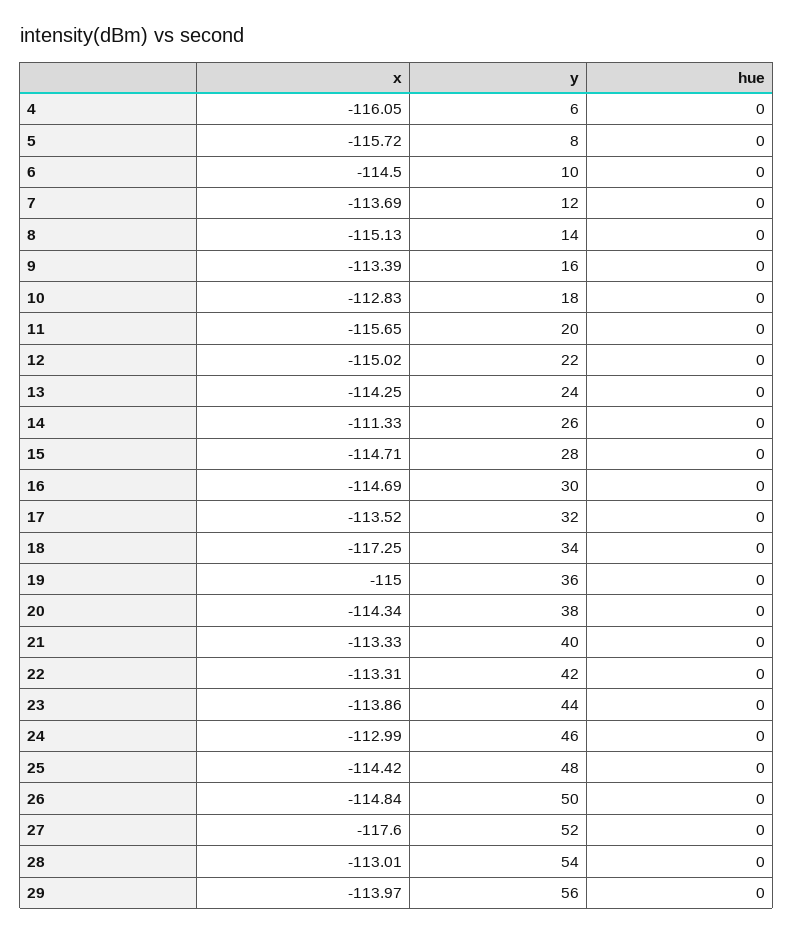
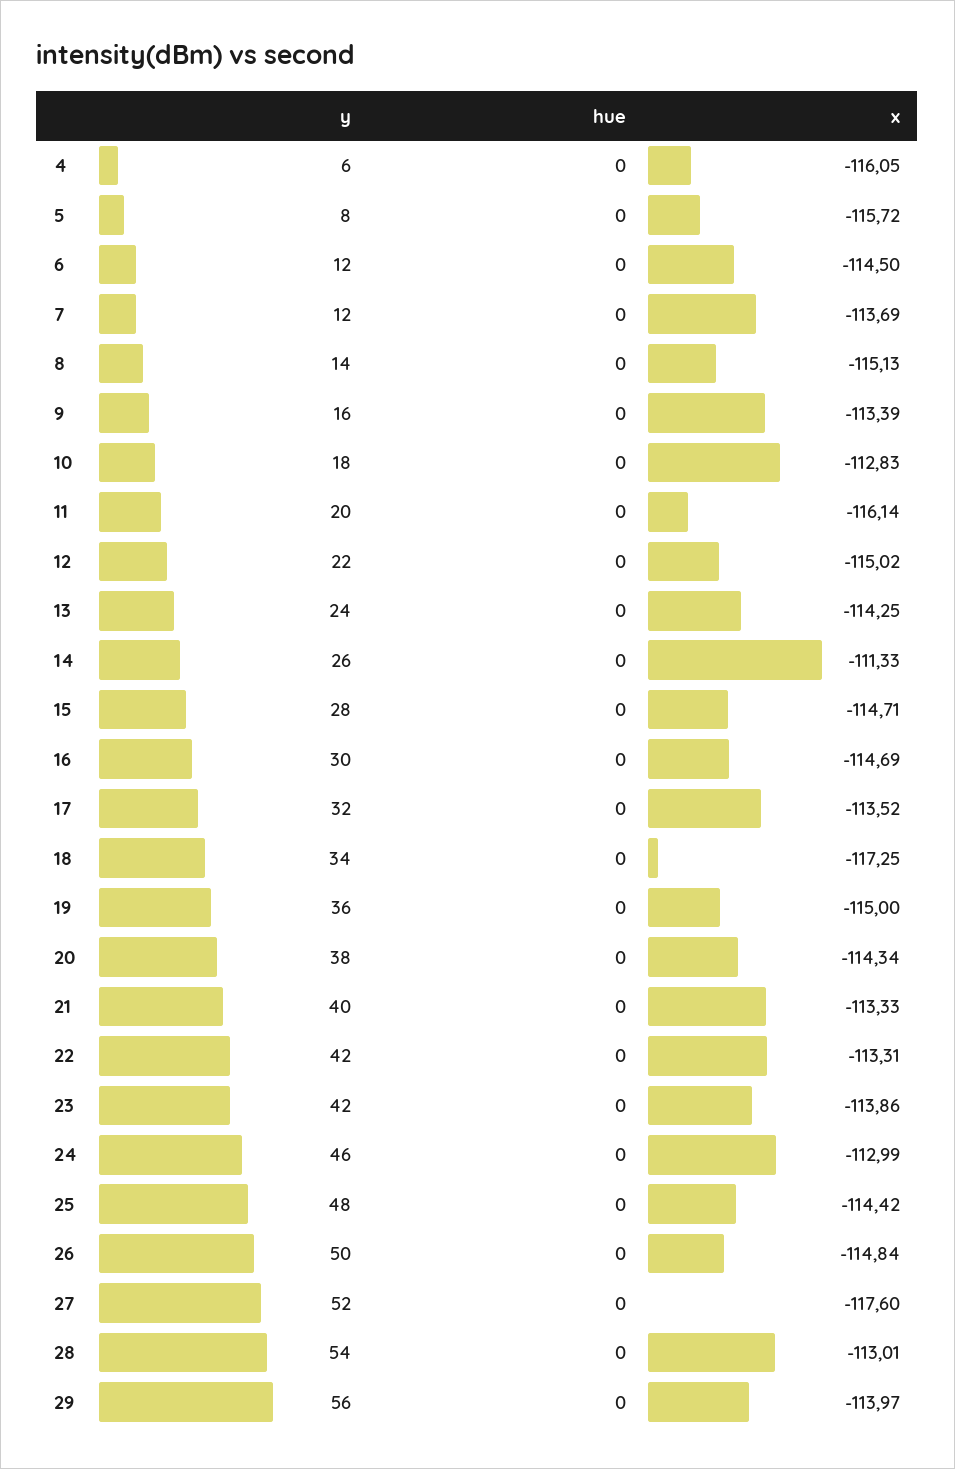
  {
    "x": {
      "4": -116.05,
      "5": -115.72,
      "6": -114.5,
      "7": -113.69,
      "8": -115.13,
      "9": -113.39,
      "10": -112.83,
-     "11": -115.65,
+     "11": -116.14,
      "12": -115.02,
      "13": -114.25,
      "14": -111.33,
      "15": -114.71,
      "16": -114.69,
      "17": -113.52,
      "18": -117.25,
      "19": -115,
      "20": -114.34,
      "21": -113.33,
      "22": -113.31,
      "23": -113.86,
      "24": -112.99,
      "25": -114.42,
      "26": -114.84,
      "27": -117.6,
      "28": -113.01,
      "29": -113.97
    },
    "y": {
      "4": 6,
      "5": 8,
-     "6": 10,
+     "6": 12,
      "7": 12,
      "8": 14,
      "9": 16,
      "10": 18,
      "11": 20,
      "12": 22,
      "13": 24,
      "14": 26,
      "15": 28,
      "16": 30,
      "17": 32,
      "18": 34,
      "19": 36,
      "20": 38,
      "21": 40,
      "22": 42,
-     "23": 44,
+     "23": 42,
      "24": 46,
      "25": 48,
      "26": 50,
      "27": 52,
      "28": 54,
      "29": 56
    },
    "hue": {
      "4": 0,
      "5": 0,
      "6": 0,
      "7": 0,
      "8": 0,
      "9": 0,
      "10": 0,
      "11": 0,
      "12": 0,
      "13": 0,
      "14": 0,
      "15": 0,
      "16": 0,
      "17": 0,
      "18": 0,
      "19": 0,
      "20": 0,
      "21": 0,
      "22": 0,
      "23": 0,
      "24": 0,
      "25": 0,
      "26": 0,
      "27": 0,
      "28": 0,
      "29": 0
    }
  }

